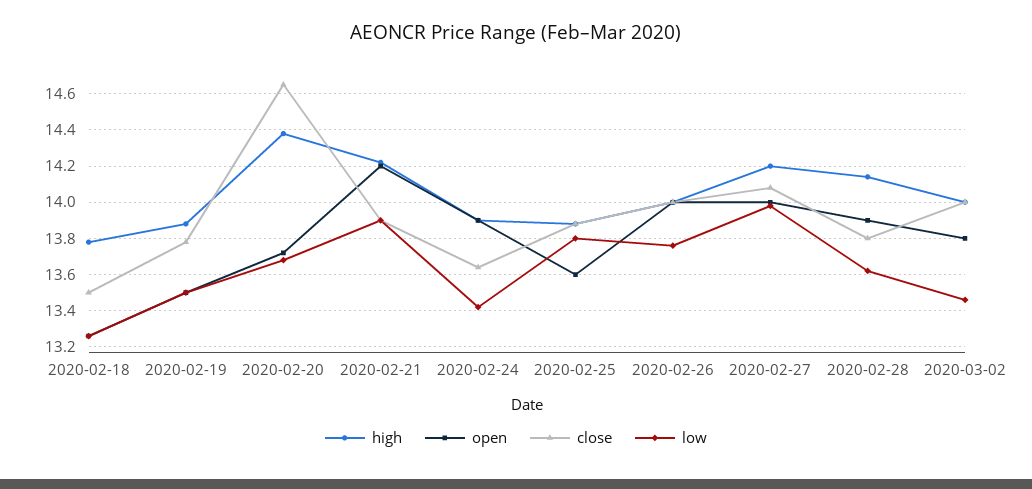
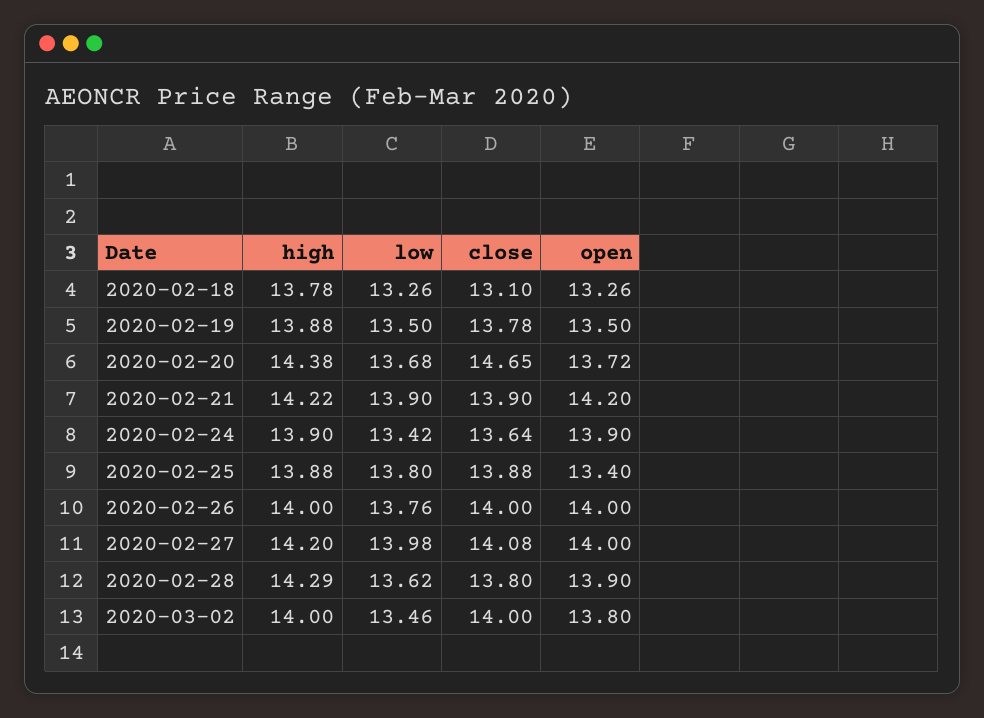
  {
    "high": {
      "2020-02-18": 13.78,
      "2020-02-19": 13.88,
      "2020-02-20": 14.38,
      "2020-02-21": 14.22,
      "2020-02-24": 13.9,
      "2020-02-25": 13.88,
      "2020-02-26": 14,
      "2020-02-27": 14.2,
-     "2020-02-28": 14.15,
+     "2020-02-28": 14.29,
      "2020-03-02": 14
    },
    "open": {
      "2020-02-18": 13.26,
      "2020-02-19": 13.5,
      "2020-02-20": 13.72,
      "2020-02-21": 14.2,
      "2020-02-24": 13.9,
-     "2020-02-25": 13.6,
+     "2020-02-25": 13.4,
      "2020-02-26": 14,
      "2020-02-27": 14,
      "2020-02-28": 13.9,
      "2020-03-02": 13.8
    },
    "close": {
-     "2020-02-18": 13.5,
+     "2020-02-18": 13.1,
      "2020-02-19": 13.78,
      "2020-02-20": 14.65,
      "2020-02-21": 13.9,
      "2020-02-24": 13.64,
      "2020-02-25": 13.88,
      "2020-02-26": 14,
      "2020-02-27": 14.08,
      "2020-02-28": 13.8,
      "2020-03-02": 14
    },
    "low": {
      "2020-02-18": 13.26,
      "2020-02-19": 13.5,
      "2020-02-20": 13.68,
      "2020-02-21": 13.9,
      "2020-02-24": 13.42,
      "2020-02-25": 13.8,
      "2020-02-26": 13.76,
      "2020-02-27": 13.98,
      "2020-02-28": 13.62,
      "2020-03-02": 13.46
    }
  }

